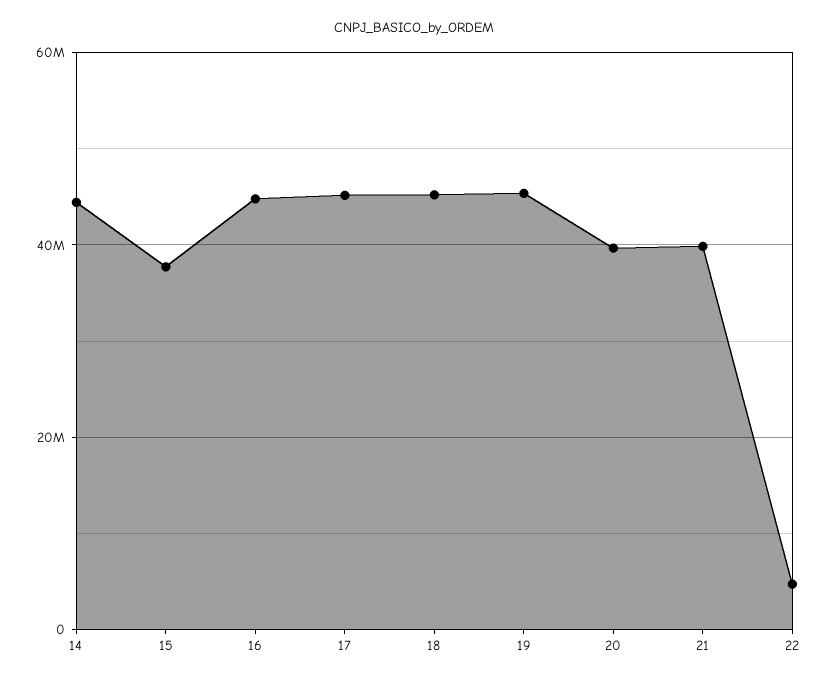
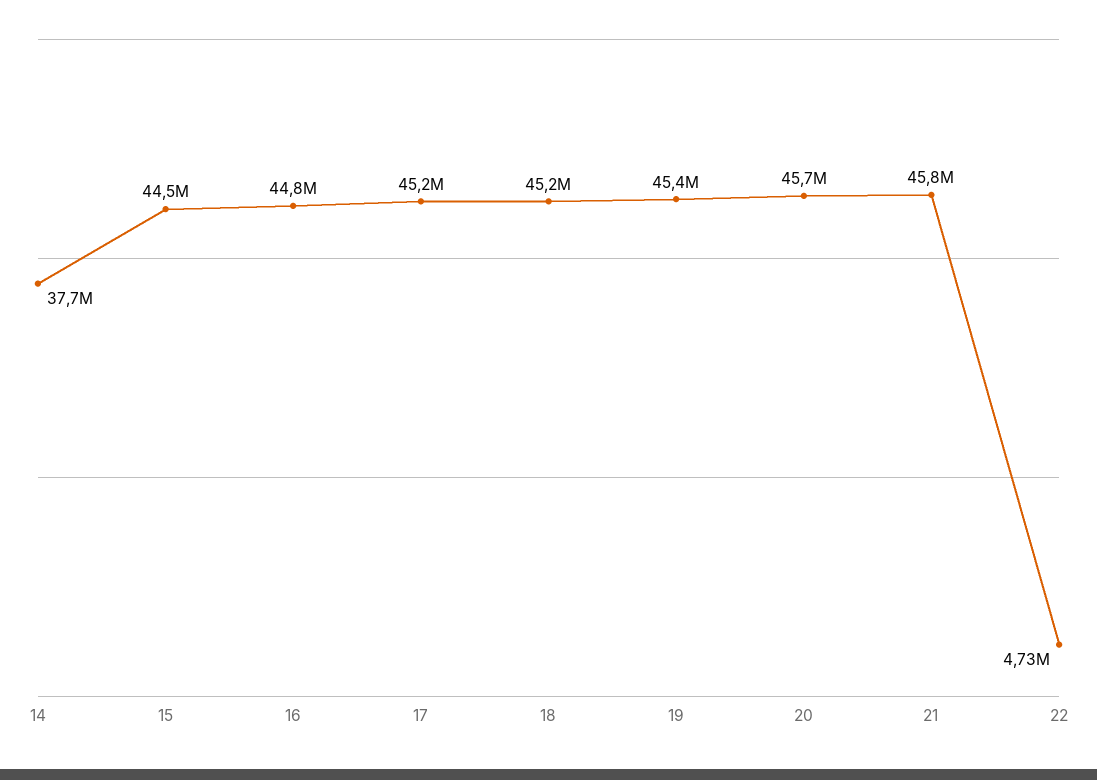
  {
-   "14": 44000000,
+   "14": 37700000,
-   "15": 38000000,
+   "15": 44500000,
    "16": 44800000,
    "17": 45200000,
    "18": 45200000,
    "19": 45400000,
-   "20": 40000000,
+   "20": 45700000,
-   "21": 40000000,
+   "21": 45800000,
    "22": 4730000
  }

